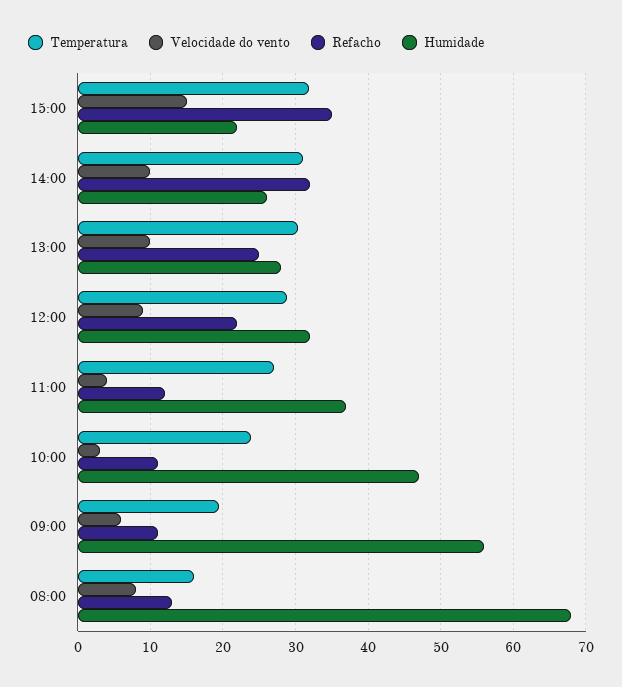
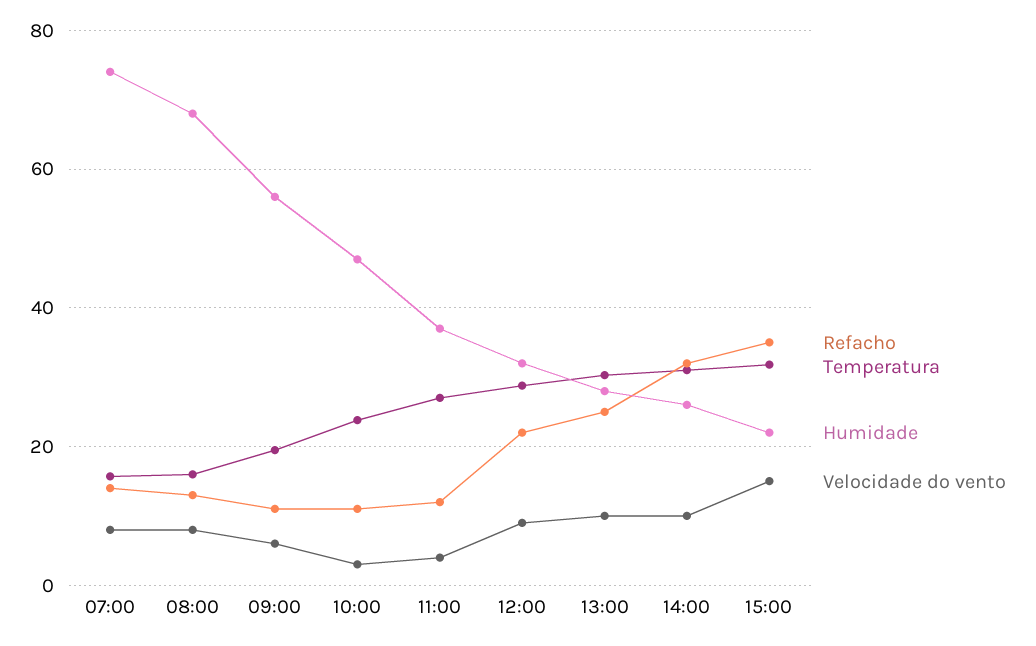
  {
    "Temperatura": {
      "15:00": 32,
      "14:00": 31,
      "13:00": 30,
      "12:00": 29,
      "11:00": 27,
      "10:00": 24,
      "09:00": 20,
-     "08:00": 16
+     "08:00": 16,
+     "07:00": 16
    },
    "Velocidade do vento": {
      "15:00": 15,
      "14:00": 10,
      "13:00": 10,
      "12:00": 9,
      "11:00": 4,
      "10:00": 3,
      "09:00": 6,
-     "08:00": 8
+     "08:00": 8,
+     "07:00": 8
    },
    "Refacho": {
      "15:00": 35,
      "14:00": 32,
      "13:00": 25,
      "12:00": 22,
      "11:00": 12,
      "10:00": 11,
      "09:00": 11,
-     "08:00": 13
+     "08:00": 13,
+     "07:00": 14
    },
    "Humidade": {
      "15:00": 22,
      "14:00": 26,
      "13:00": 28,
      "12:00": 32,
      "11:00": 37,
      "10:00": 47,
      "09:00": 56,
-     "08:00": 68
+     "08:00": 68,
+     "07:00": 74
    }
  }

